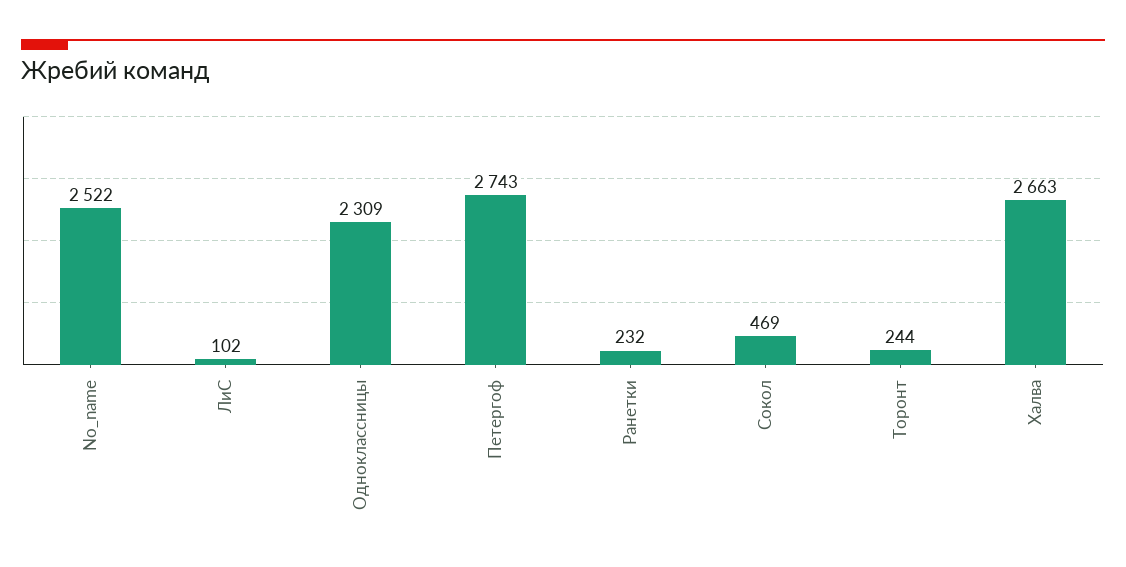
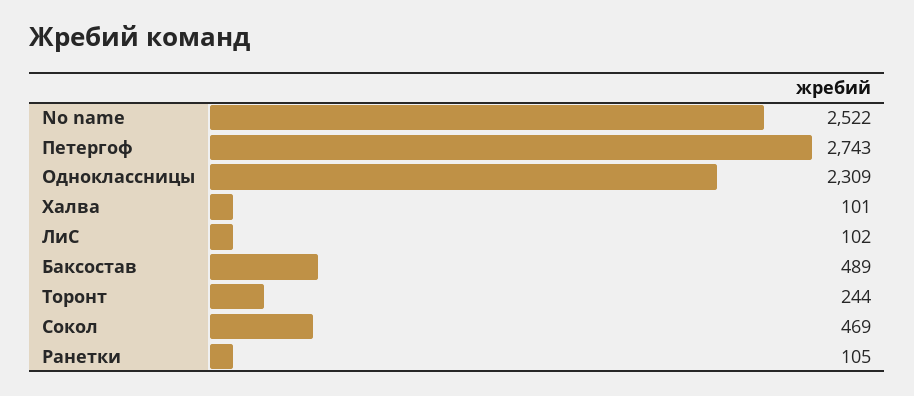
  {
    "No_name": 2522,
    "ЛиС": 102,
    "Одноклассницы": 2309,
    "Петергоф": 2743,
-   "Ранетки": 232,
+   "Ранетки": 105,
    "Сокол": 469,
    "Торонт": 244,
-   "Халва": 2663
+   "Халва": 101,
+   "Баксостав": 489
  }

